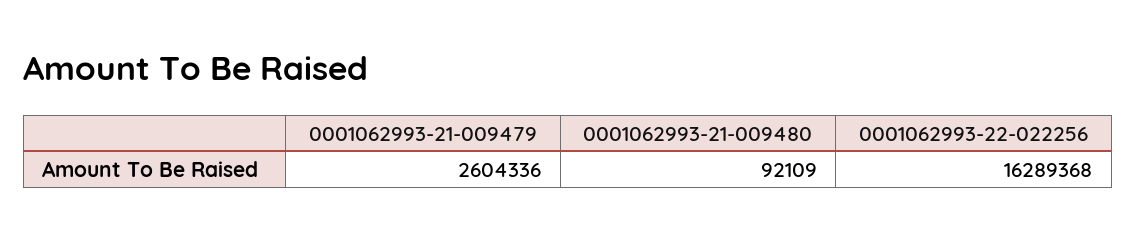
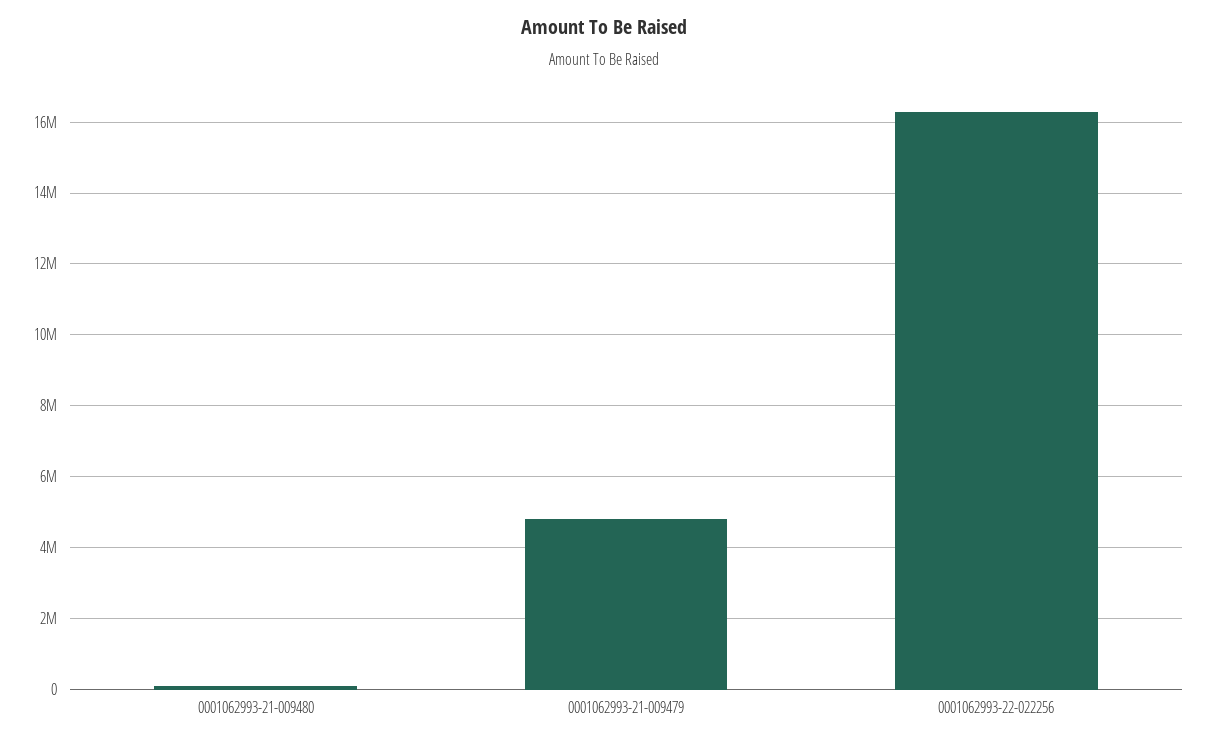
  {
-   "0001062993-21-009479": 2604336,
+   "0001062993-21-009479": 4800000,
    "0001062993-21-009480": 92109,
    "0001062993-22-022256": 16289368
  }

